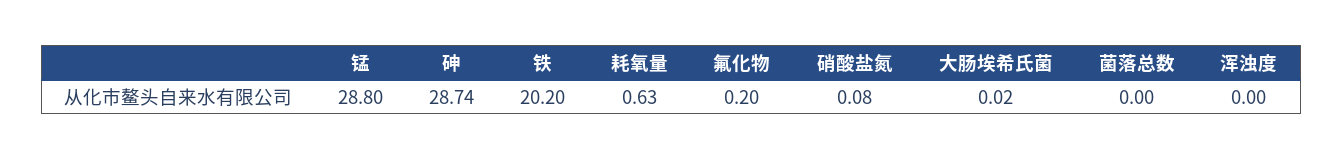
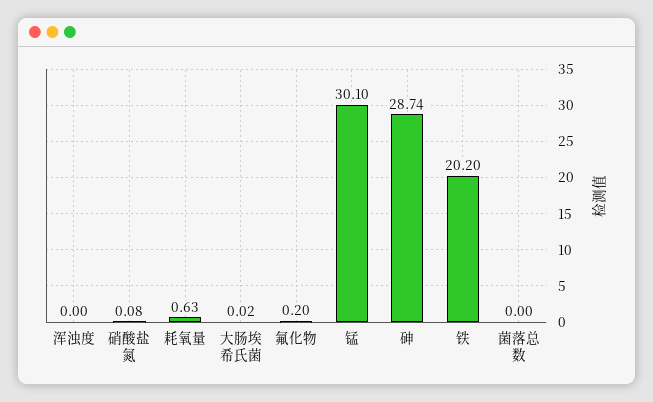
  {
-   "锰": 28.8,
+   "锰": 30.1,
    "砷": 28.74,
    "铁": 20.2,
    "耗氧量": 0.63,
    "氟化物": 0.2,
    "硝酸盐氮": 0.08,
    "大肠埃希氏菌": 0.02,
    "菌落总数": 0,
    "浑浊度": 0
  }

